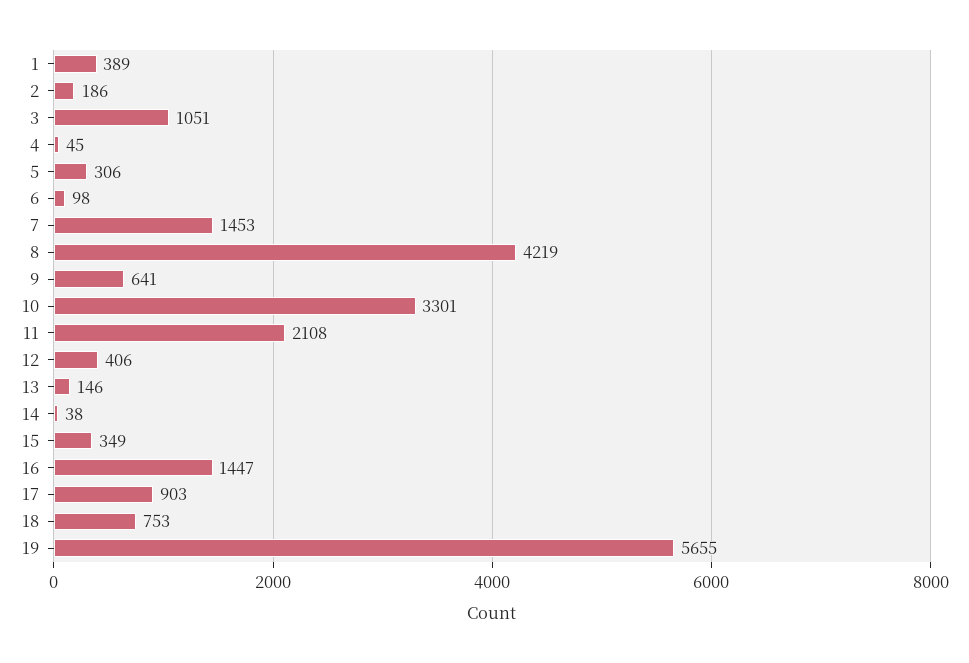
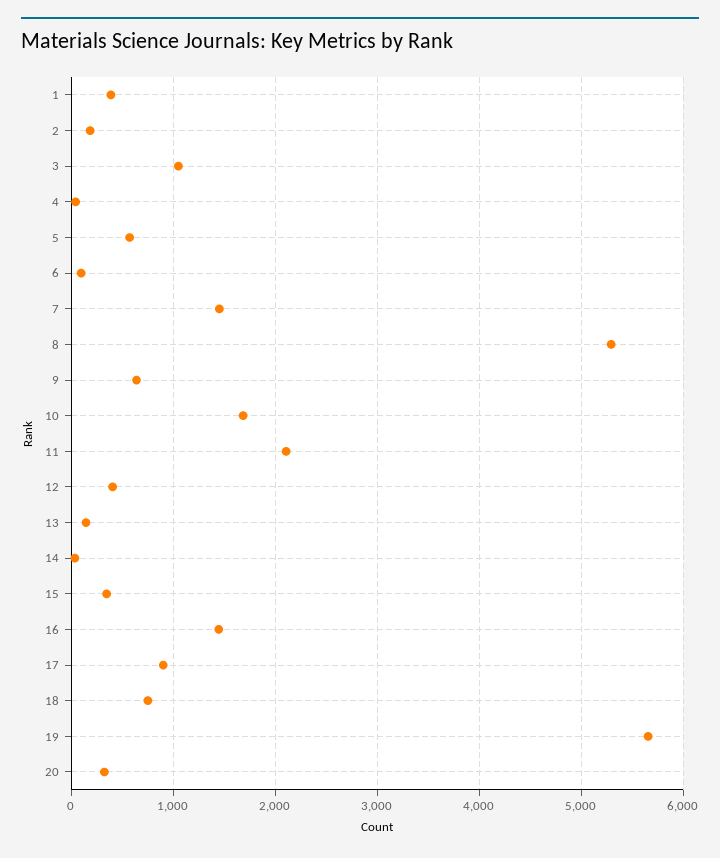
  {
    "1": 389,
    "2": 186,
    "3": 1051,
    "4": 45,
-   "5": 306,
+   "5": 600,
    "6": 98,
    "7": 1453,
-   "8": 4219,
+   "8": 5300,
    "9": 641,
-   "10": 3301,
+   "10": 1700,
    "11": 2108,
    "12": 406,
    "13": 146,
    "14": 38,
    "15": 349,
    "16": 1447,
    "17": 903,
    "18": 753,
-   "19": 5655
+   "19": 5655,
+   "20": 300
  }

